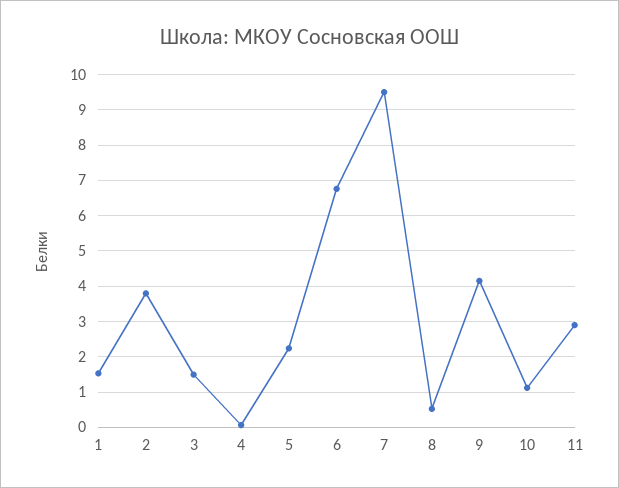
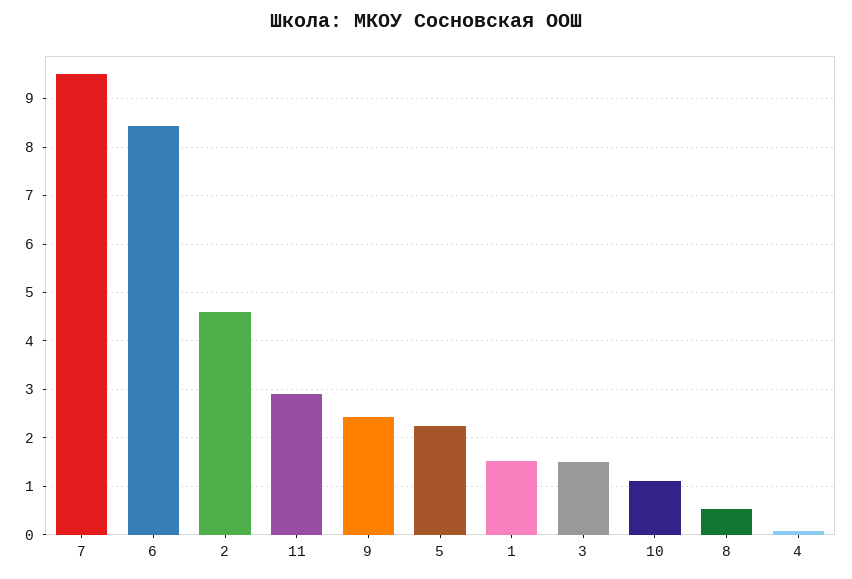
  {
    "1": 1.6,
-   "2": 3.8,
+   "2": 4.6,
    "3": 1.6,
    "4": 0,
    "5": 2.2,
-   "6": 6.8,
+   "6": 8.4,
    "7": 9.6,
    "8": 0.6,
-   "9": 4.2,
+   "9": 2.4,
    "10": 1.2,
    "11": 3
  }

